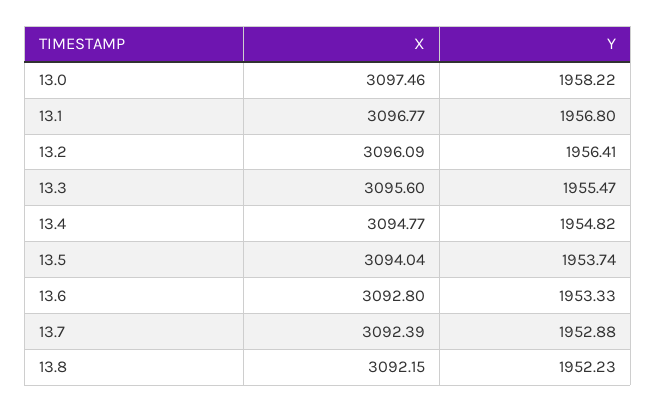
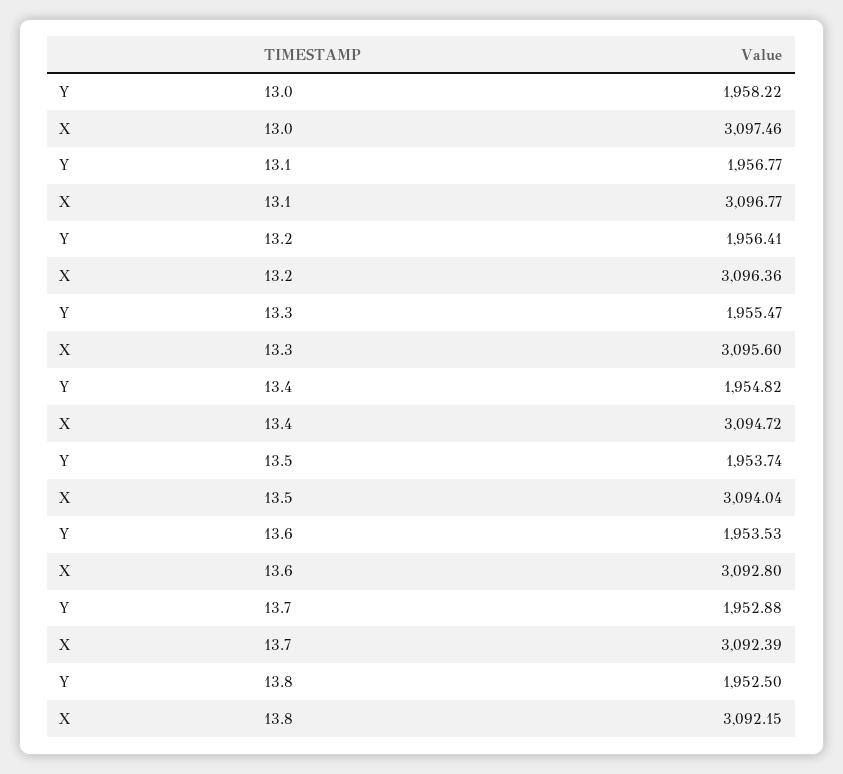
  {
    "X": {
      "13.0": 3097.46,
      "13.1": 3096.77,
-     "13.2": 3096.09,
+     "13.2": 3096.36,
      "13.3": 3095.6,
-     "13.4": 3094.77,
+     "13.4": 3094.72,
      "13.5": 3094.04,
      "13.6": 3092.8,
      "13.7": 3092.39,
      "13.8": 3092.15
    },
    "Y": {
      "13.0": 1958.22,
-     "13.1": 1956.8,
+     "13.1": 1956.77,
      "13.2": 1956.41,
      "13.3": 1955.47,
      "13.4": 1954.82,
      "13.5": 1953.74,
-     "13.6": 1953.33,
+     "13.6": 1953.53,
      "13.7": 1952.88,
-     "13.8": 1952.23
+     "13.8": 1952.5
    }
  }

